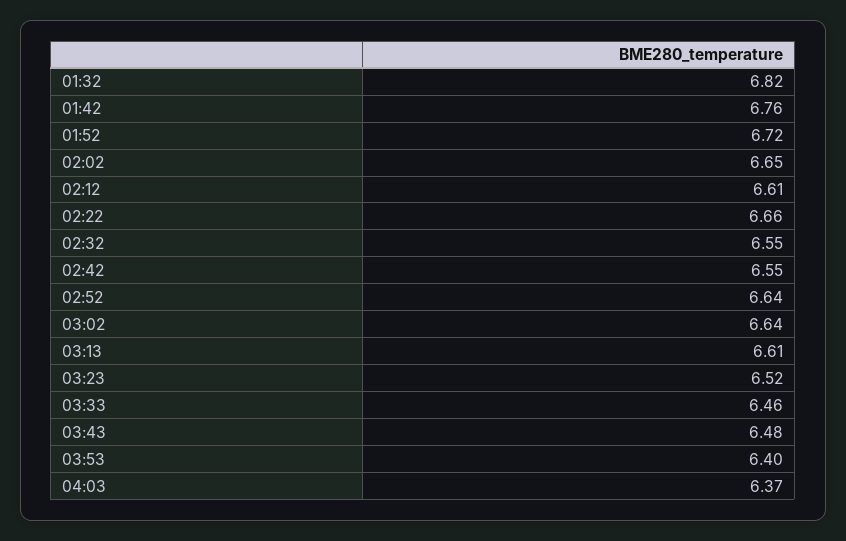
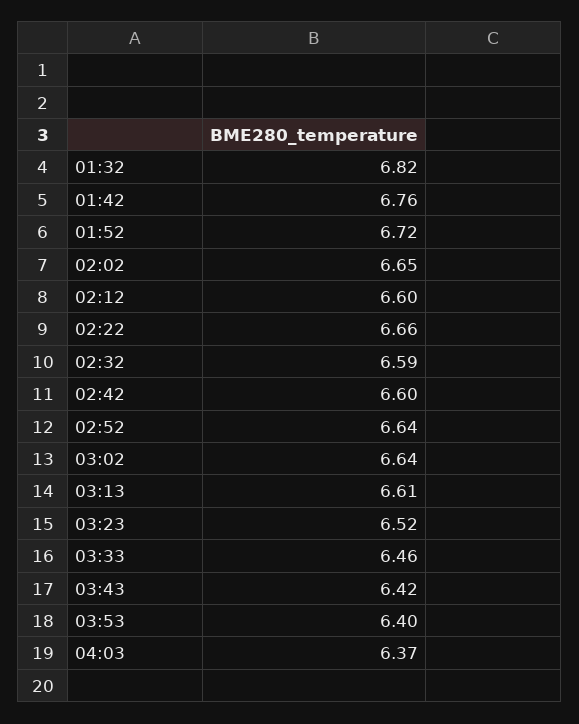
  {
    "01:32": 6.82,
    "01:42": 6.76,
    "01:52": 6.72,
    "02:02": 6.65,
-   "02:12": 6.61,
+   "02:12": 6.6,
    "02:22": 6.66,
-   "02:32": 6.55,
+   "02:32": 6.59,
-   "02:42": 6.55,
+   "02:42": 6.6,
    "02:52": 6.64,
    "03:02": 6.64,
    "03:13": 6.61,
    "03:23": 6.52,
    "03:33": 6.46,
-   "03:43": 6.48,
+   "03:43": 6.42,
    "03:53": 6.4,
    "04:03": 6.37
  }

